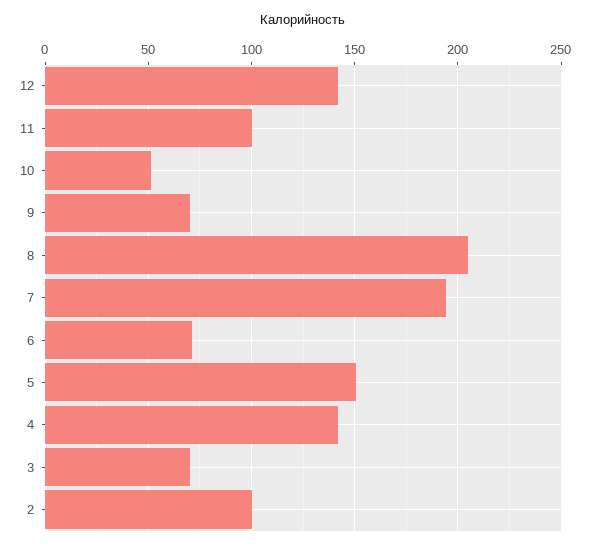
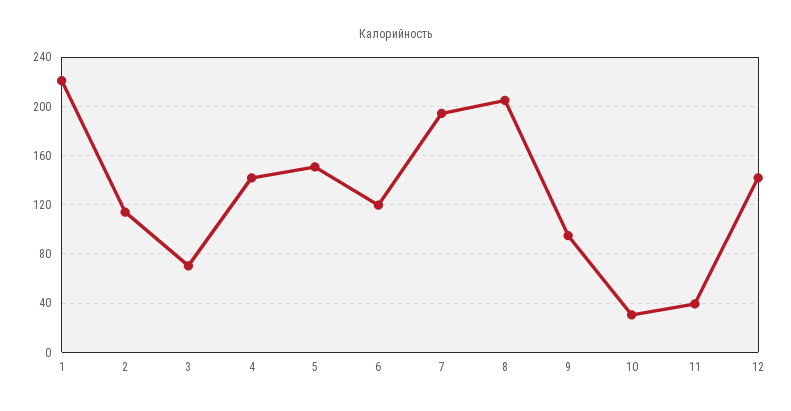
  {
    "12": 140,
-   "11": 100,
+   "11": 40,
-   "10": 50,
+   "10": 30,
-   "9": 70,
+   "9": 95,
    "8": 205,
    "7": 195,
-   "6": 70,
+   "6": 120,
    "5": 150,
    "4": 140,
    "3": 70,
-   "2": 100
+   "2": 115,
+   "1": 220
  }

